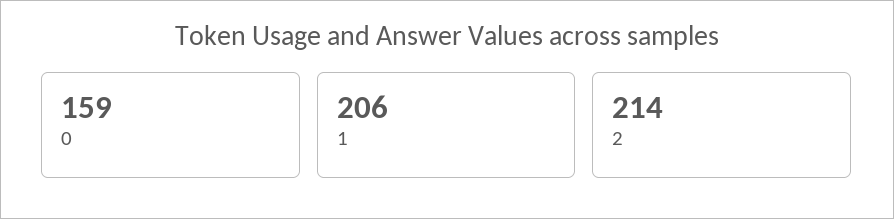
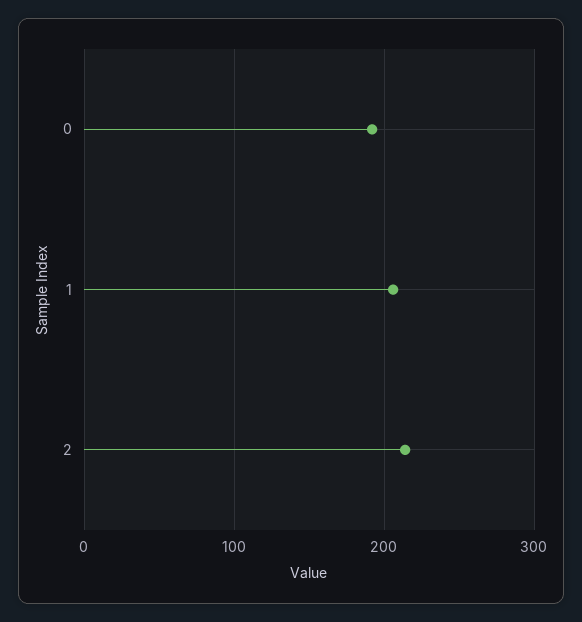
  {
-   "0": 159,
+   "0": 190,
    "1": 206,
    "2": 214
  }

